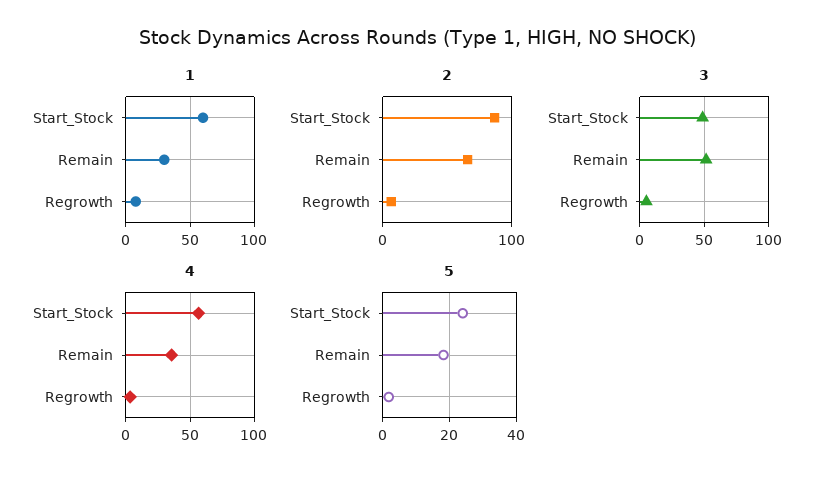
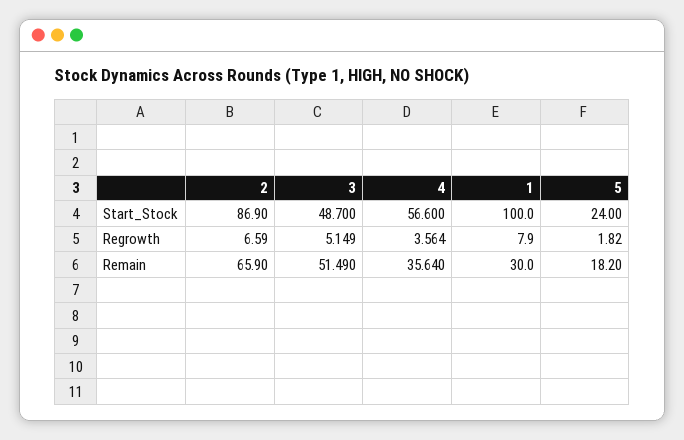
  {
    "1": {
-     "Start_Stock": 60,
+     "Start_Stock": 100,
      "Remain": 30,
      "Regrowth": 7.9
    },
    "2": {
      "Start_Stock": 86.9,
      "Remain": 65.9,
      "Regrowth": 6.59
    },
    "3": {
      "Start_Stock": 48.7,
      "Remain": 51.49,
      "Regrowth": 5.149
    },
    "4": {
      "Start_Stock": 56.6,
      "Remain": 35.64,
      "Regrowth": 3.564
    },
    "5": {
      "Start_Stock": 24,
      "Remain": 18.2,
      "Regrowth": 1.82
    }
  }

